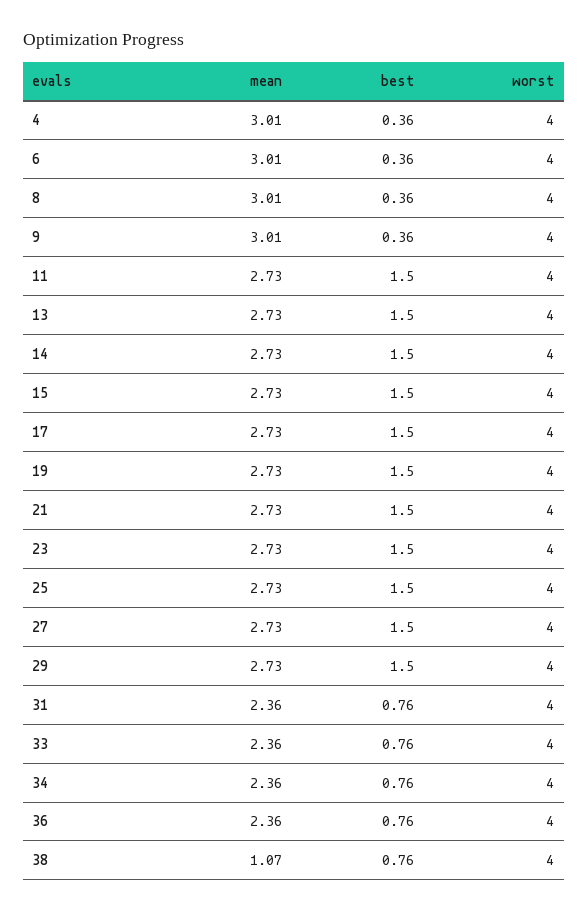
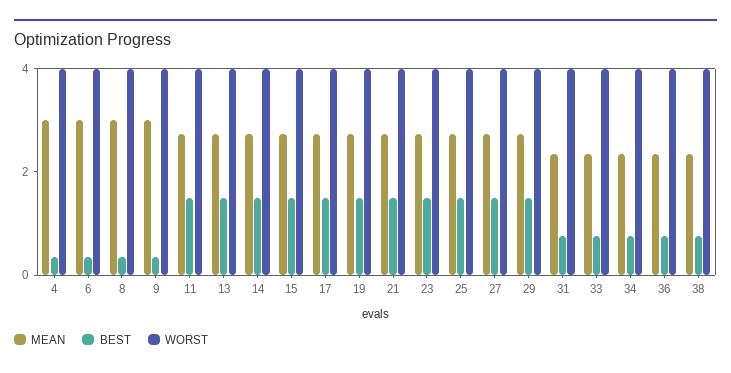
  {
    "mean": {
      "4": 3.01,
      "6": 3.01,
      "8": 3.01,
      "9": 3.01,
      "11": 2.73,
      "13": 2.73,
      "14": 2.73,
      "15": 2.73,
      "17": 2.73,
      "19": 2.73,
      "21": 2.73,
      "23": 2.73,
      "25": 2.73,
      "27": 2.73,
      "29": 2.73,
      "31": 2.36,
      "33": 2.36,
      "34": 2.36,
      "36": 2.36,
-     "38": 1.07
+     "38": 2.5
    },
    "best": {
      "4": 0.36,
      "6": 0.36,
      "8": 0.36,
      "9": 0.36,
      "11": 1.5,
      "13": 1.5,
      "14": 1.5,
      "15": 1.5,
      "17": 1.5,
      "19": 1.5,
      "21": 1.5,
      "23": 1.5,
      "25": 1.5,
      "27": 1.5,
      "29": 1.5,
      "31": 0.76,
      "33": 0.76,
      "34": 0.76,
      "36": 0.76,
      "38": 0.76
    },
    "worst": {
      "4": 4,
      "6": 4,
      "8": 4,
      "9": 4,
      "11": 4,
      "13": 4,
      "14": 4,
      "15": 4,
      "17": 4,
      "19": 4,
      "21": 4,
      "23": 4,
      "25": 4,
      "27": 4,
      "29": 4,
      "31": 4,
      "33": 4,
      "34": 4,
      "36": 4,
      "38": 4
    }
  }

